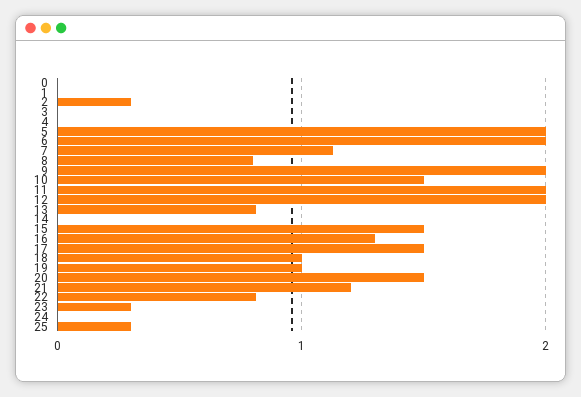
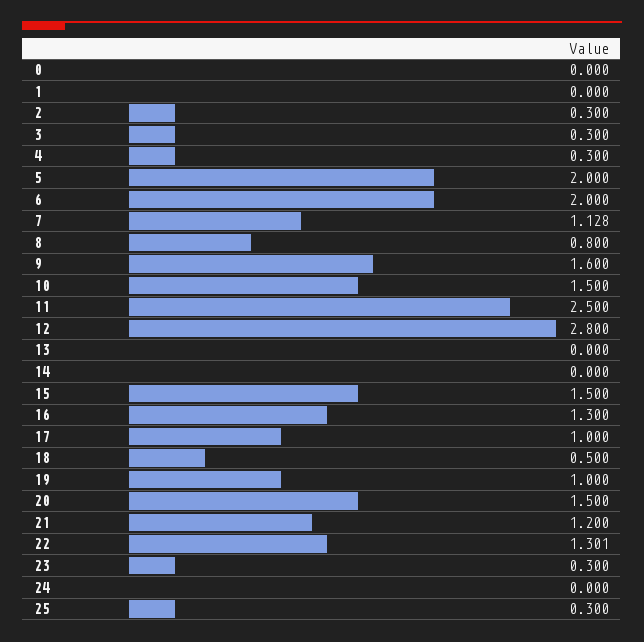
  {
    "0": 0,
    "1": 0,
    "2": 0.3,
-   "3": 0,
+   "3": 0.3,
-   "4": 0,
+   "4": 0.3,
    "5": 2,
    "6": 2,
    "7": 1.128,
    "8": 0.8,
-   "9": 2,
+   "9": 1.6,
    "10": 1.5,
-   "11": 2,
+   "11": 2.5,
-   "12": 2,
+   "12": 2.8,
-   "13": 0.8,
+   "13": 0,
    "14": 0,
    "15": 1.5,
    "16": 1.3,
-   "17": 1.5,
+   "17": 1,
-   "18": 1,
+   "18": 0.5,
    "19": 1,
    "20": 1.5,
    "21": 1.2,
-   "22": 0.8,
+   "22": 1.301,
    "23": 0.3,
    "24": 0,
    "25": 0.3
  }

